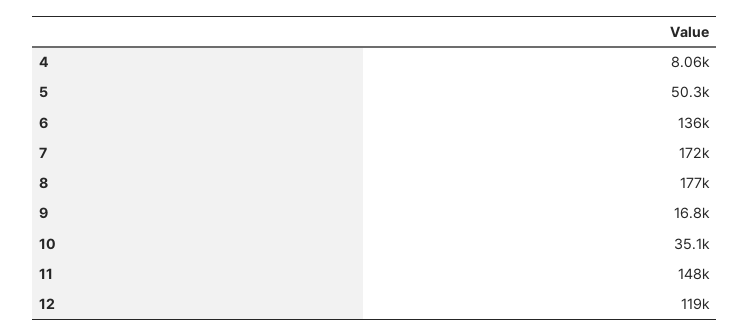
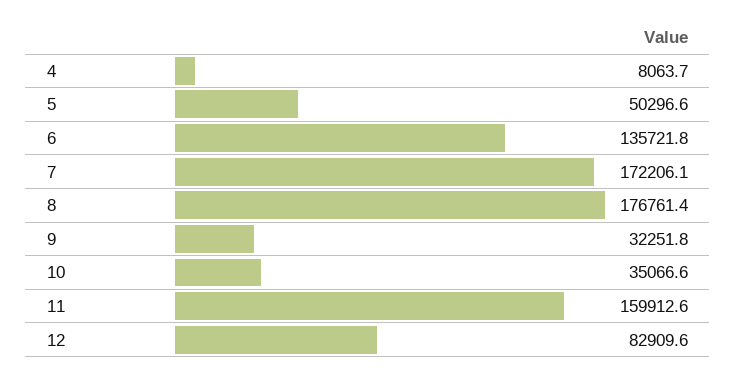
  {
    "4": 8063.7,
    "5": 50296.6,
    "6": 135721.8,
    "7": 172206.1,
    "8": 176761.4,
-   "9": 16800,
+   "9": 32251.8,
    "10": 35066.6,
-   "11": 148000,
+   "11": 159912.6,
-   "12": 119000
+   "12": 82909.6
  }

